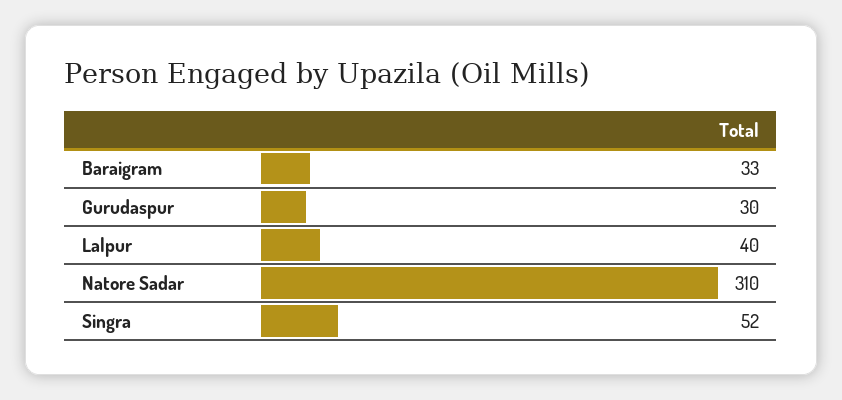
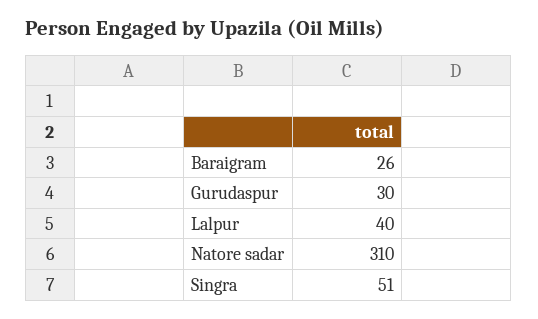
  {
-   "Baraigram": 33,
+   "Baraigram": 26,
    "Gurudaspur": 30,
    "Lalpur": 40,
    "Natore Sadar": 310,
-   "Singra": 52
+   "Singra": 51
  }

